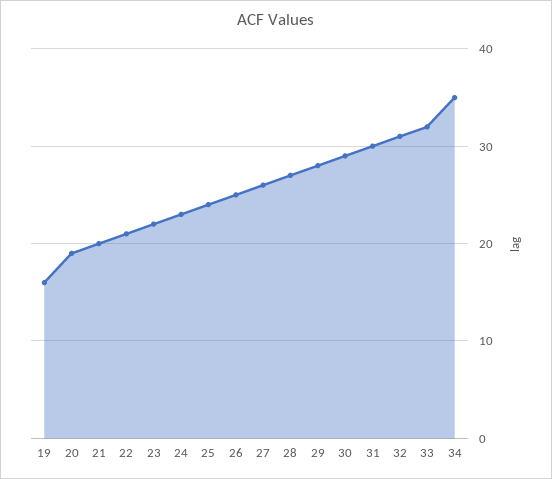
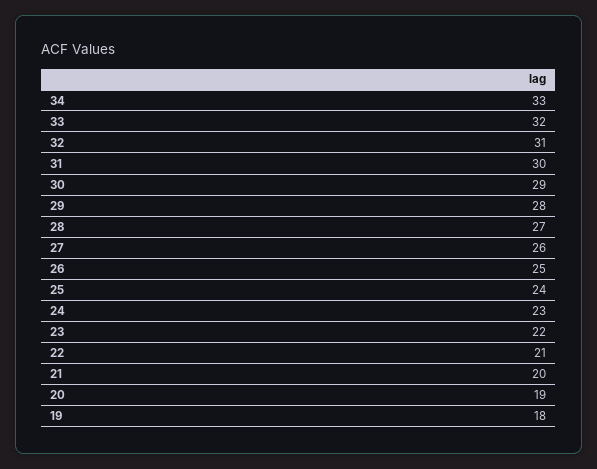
  {
-   "19": 16,
+   "19": 18,
    "20": 19,
    "21": 20,
    "22": 21,
    "23": 22,
    "24": 23,
    "25": 24,
    "26": 25,
    "27": 26,
    "28": 27,
    "29": 28,
    "30": 29,
    "31": 30,
    "32": 31,
    "33": 32,
-   "34": 35
+   "34": 33
  }

